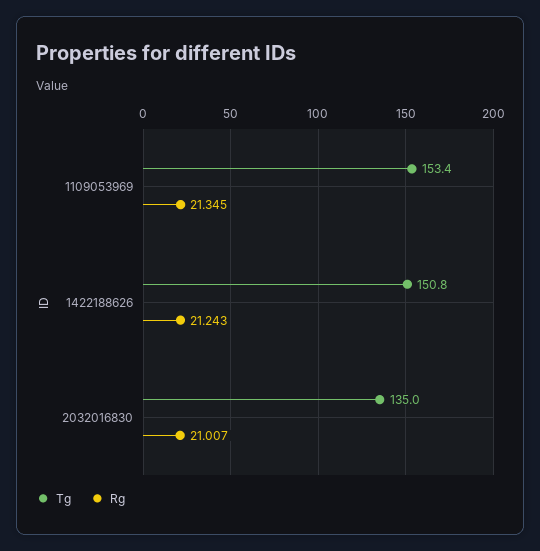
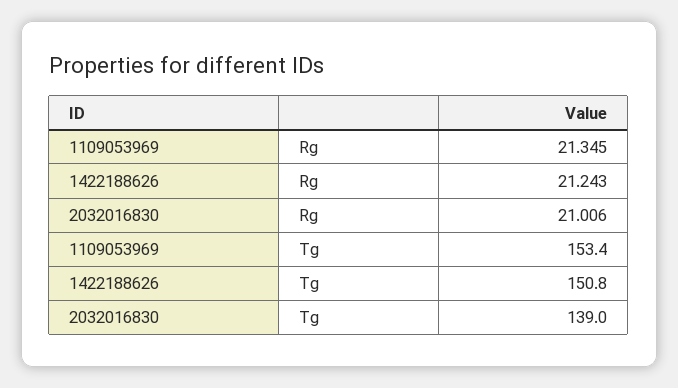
  {
    "Tg": {
      "1109053969": 153.4,
      "1422188626": 150.8,
-     "2032016830": 135
+     "2032016830": 139
    },
    "Rg": {
      "1109053969": 21.345,
      "1422188626": 21.243,
-     "2032016830": 21.007
+     "2032016830": 21.006
    }
  }

